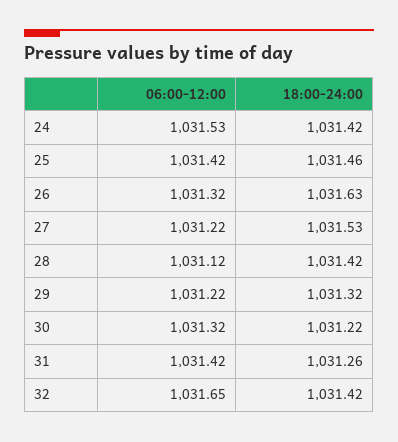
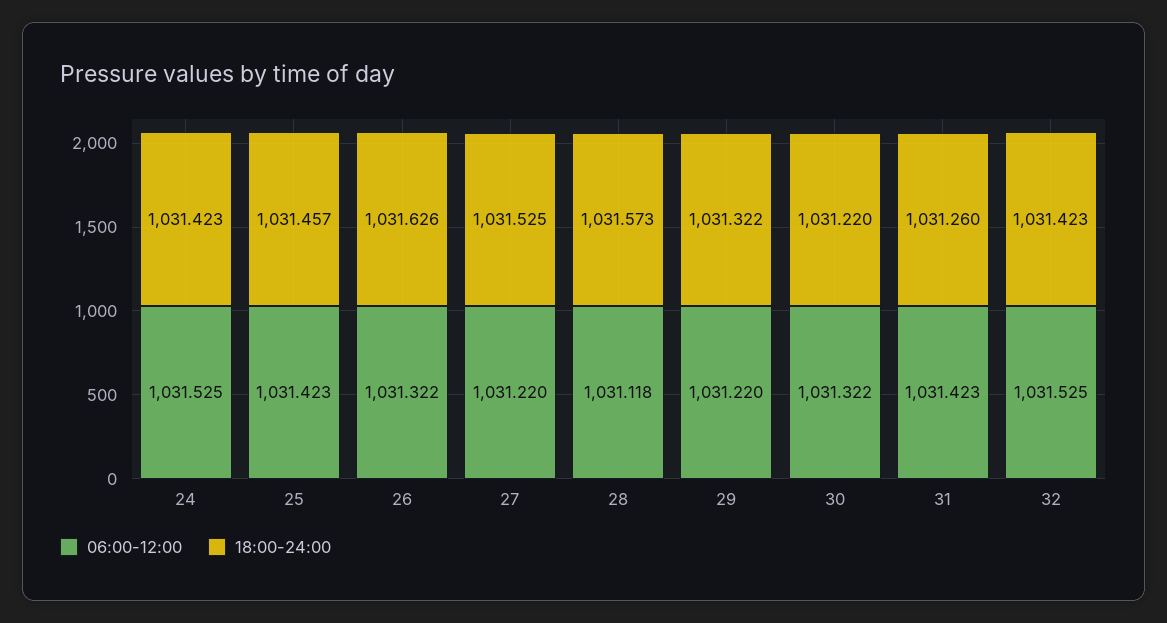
  {
    "06:00-12:00": {
      "24": 1031.525,
      "25": 1031.423,
      "26": 1031.322,
      "27": 1031.22,
      "28": 1031.118,
      "29": 1031.22,
      "30": 1031.322,
      "31": 1031.423,
-     "32": 1031.65
+     "32": 1031.525
    },
    "18:00-24:00": {
      "24": 1031.423,
      "25": 1031.457,
      "26": 1031.626,
      "27": 1031.525,
-     "28": 1031.42,
+     "28": 1031.573,
      "29": 1031.322,
      "30": 1031.22,
      "31": 1031.26,
      "32": 1031.423
    }
  }

